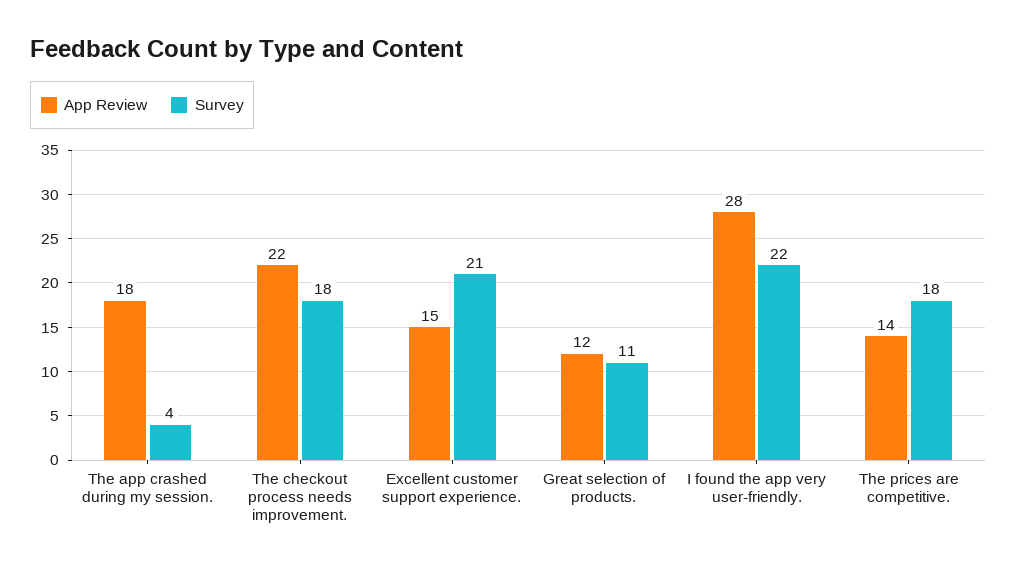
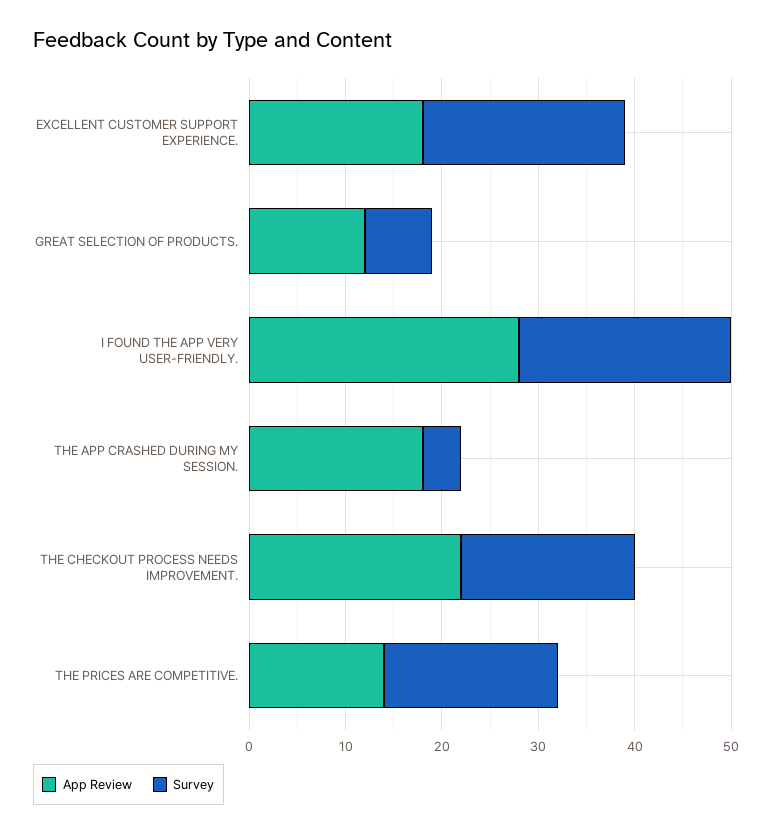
  {
    "App Review": {
      "The app crashed during my session.": 18,
      "The checkout process needs improvement.": 22,
-     "Excellent customer support experience.": 15,
+     "Excellent customer support experience.": 18,
      "Great selection of products.": 12,
      "I found the app very user-friendly.": 28,
      "The prices are competitive.": 14
    },
    "Survey": {
      "The app crashed during my session.": 4,
      "The checkout process needs improvement.": 18,
      "Excellent customer support experience.": 21,
-     "Great selection of products.": 11,
+     "Great selection of products.": 7,
      "I found the app very user-friendly.": 22,
      "The prices are competitive.": 18
    }
  }

